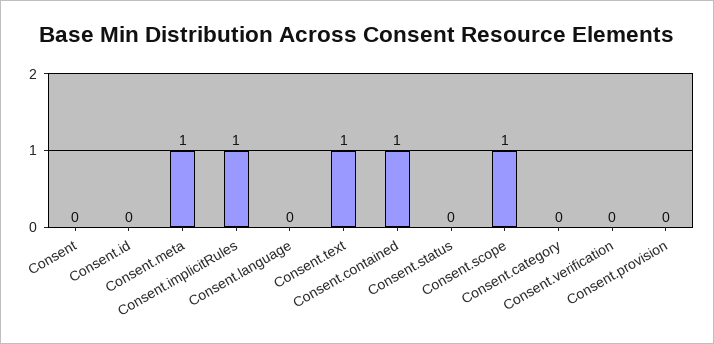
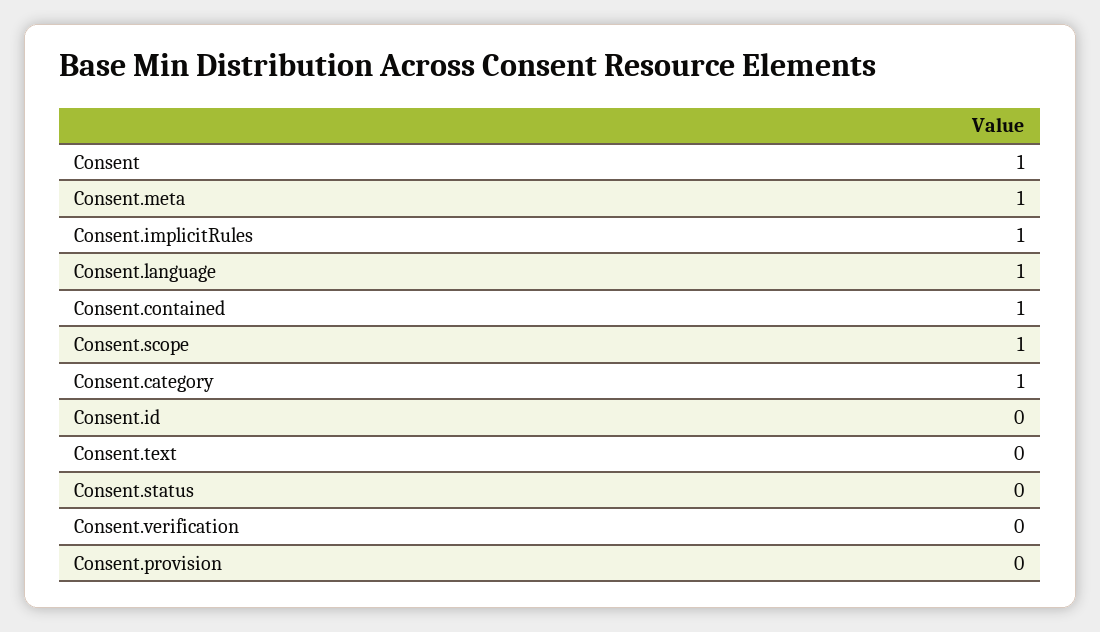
  {
-   "Consent": 0,
+   "Consent": 1,
    "Consent.id": 0,
    "Consent.meta": 1,
    "Consent.implicitRules": 1,
-   "Consent.language": 0,
+   "Consent.language": 1,
-   "Consent.text": 1,
+   "Consent.text": 0,
    "Consent.contained": 1,
    "Consent.status": 0,
    "Consent.scope": 1,
-   "Consent.category": 0,
+   "Consent.category": 1,
    "Consent.verification": 0,
    "Consent.provision": 0
  }

